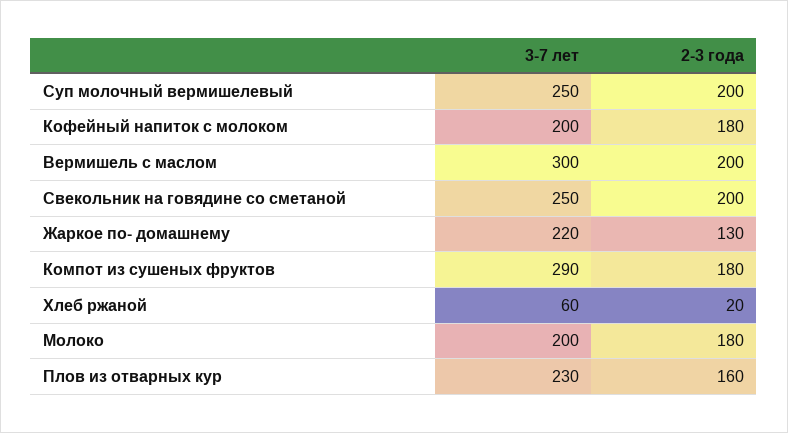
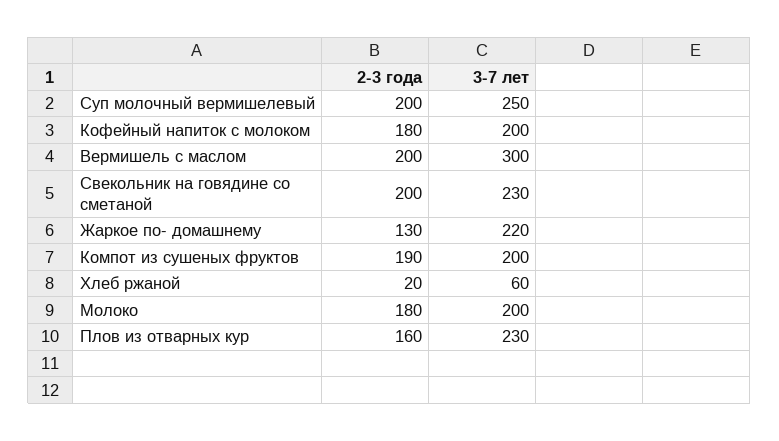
  {
    "3-7 лет": {
      "Суп молочный вермишелевый": 250,
      "Кофейный напиток с молоком": 200,
      "Вермишель с маслом": 300,
-     "Свекольник на говядине со сметаной": 250,
+     "Свекольник на говядине со сметаной": 230,
      "Жаркое по- домашнему": 220,
-     "Компот из сушеных фруктов": 290,
+     "Компот из сушеных фруктов": 200,
      "Хлеб ржаной": 60,
      "Молоко": 200,
      "Плов из отварных кур": 230
    },
    "2-3 года": {
      "Суп молочный вермишелевый": 200,
      "Кофейный напиток с молоком": 180,
      "Вермишель с маслом": 200,
      "Свекольник на говядине со сметаной": 200,
      "Жаркое по- домашнему": 130,
-     "Компот из сушеных фруктов": 180,
+     "Компот из сушеных фруктов": 190,
      "Хлеб ржаной": 20,
      "Молоко": 180,
      "Плов из отварных кур": 160
    }
  }

